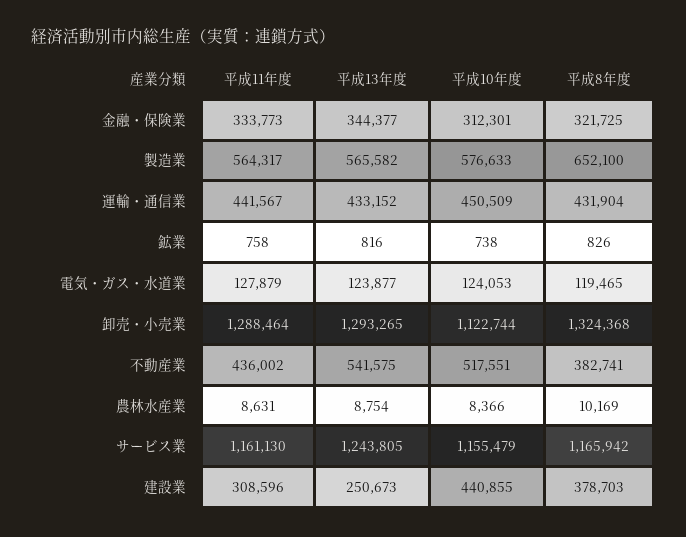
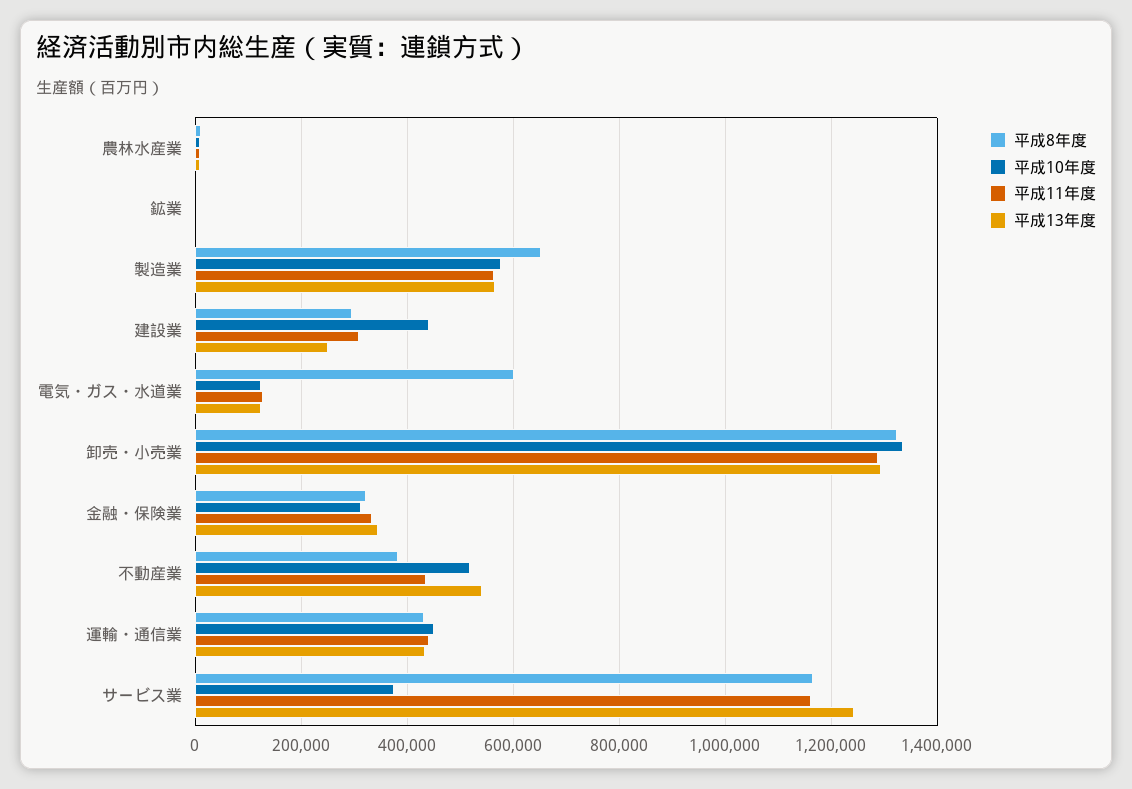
  {
    "平成11年度": {
      "金融・保険業": 333773,
      "製造業": 564317,
      "運輸・通信業": 441567,
      "鉱業": 758,
      "電気・ガス・水道業": 127879,
      "卸売・小売業": 1288464,
      "不動産業": 436002,
      "農林水産業": 8631,
      "サービス業": 1161130,
      "建設業": 308596
    },
    "平成13年度": {
      "金融・保険業": 344377,
      "製造業": 565582,
      "運輸・通信業": 433152,
      "鉱業": 816,
      "電気・ガス・水道業": 123877,
      "卸売・小売業": 1293265,
      "不動産業": 541575,
      "農林水産業": 8754,
      "サービス業": 1243805,
      "建設業": 250673
    },
    "平成10年度": {
      "金融・保険業": 312301,
      "製造業": 576633,
      "運輸・通信業": 450509,
      "鉱業": 738,
      "電気・ガス・水道業": 124053,
-     "卸売・小売業": 1122744,
+     "卸売・小売業": 1340000,
      "不動産業": 517551,
      "農林水産業": 8366,
-     "サービス業": 1155479,
+     "サービス業": 380000,
      "建設業": 440855
    },
    "平成8年度": {
      "金融・保険業": 321725,
      "製造業": 652100,
      "運輸・通信業": 431904,
      "鉱業": 826,
-     "電気・ガス・水道業": 119465,
+     "電気・ガス・水道業": 600000,
      "卸売・小売業": 1324368,
      "不動産業": 382741,
      "農林水産業": 10169,
      "サービス業": 1165942,
-     "建設業": 378703
+     "建設業": 300000
    }
  }

